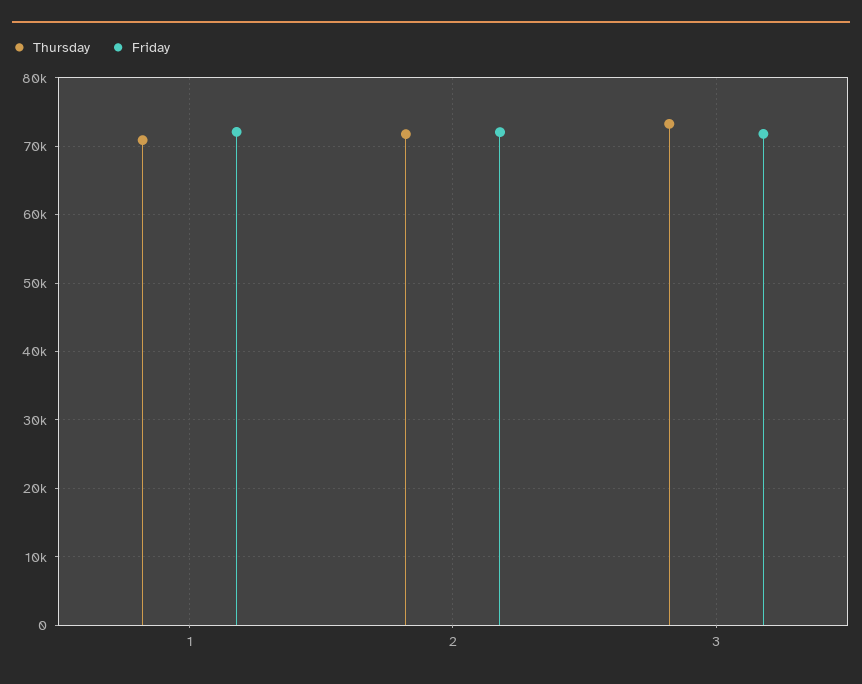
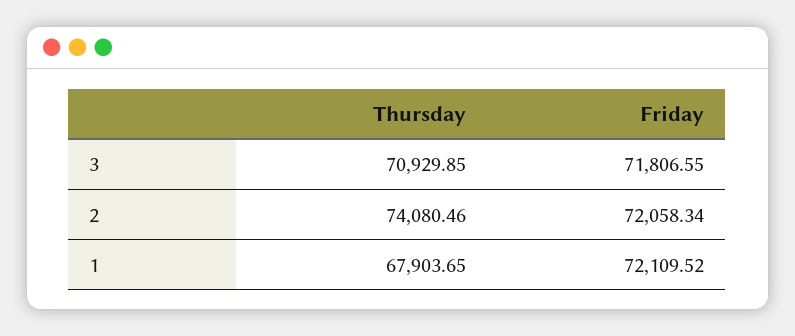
  {
    "Thursday": {
-     "1": 71000,
+     "1": 67903.65,
-     "2": 72000,
+     "2": 74080.46,
-     "3": 73000
+     "3": 70929.85
    },
    "Friday": {
      "1": 72109.52,
      "2": 72058.34,
      "3": 71806.55
    }
  }

